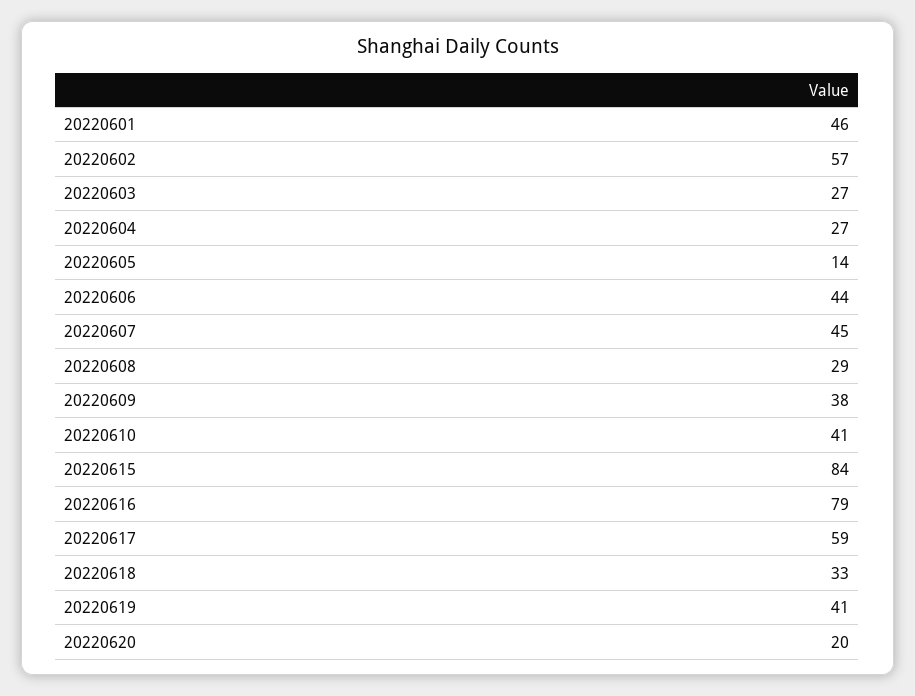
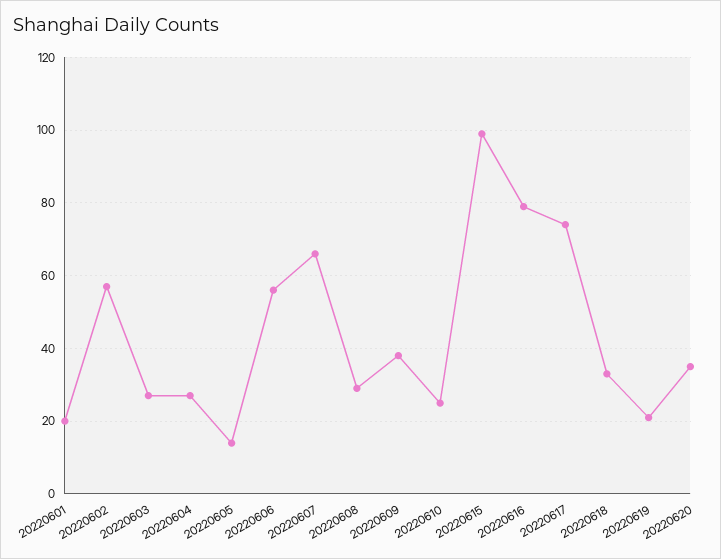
  {
-   "20220601": 46,
+   "20220601": 20,
    "20220602": 57,
    "20220603": 27,
    "20220604": 27,
    "20220605": 14,
-   "20220606": 44,
+   "20220606": 55,
-   "20220607": 45,
+   "20220607": 65,
    "20220608": 29,
    "20220609": 38,
-   "20220610": 41,
+   "20220610": 25,
-   "20220615": 84,
+   "20220615": 100,
    "20220616": 79,
-   "20220617": 59,
+   "20220617": 75,
    "20220618": 33,
-   "20220619": 41,
+   "20220619": 20,
-   "20220620": 20
+   "20220620": 35
  }

